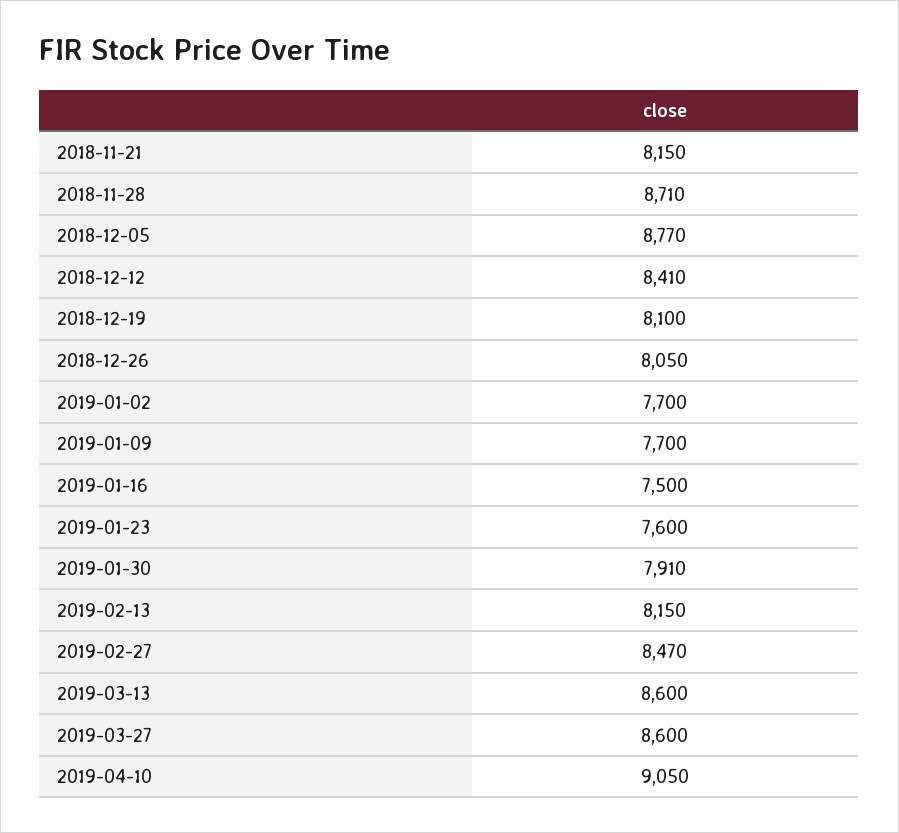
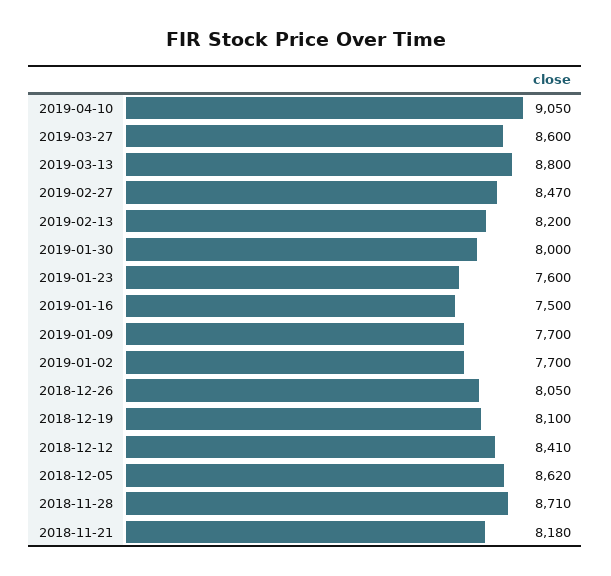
  {
-   "2018-11-21": 8150,
+   "2018-11-21": 8180,
    "2018-11-28": 8710,
-   "2018-12-05": 8770,
+   "2018-12-05": 8620,
    "2018-12-12": 8410,
    "2018-12-19": 8100,
    "2018-12-26": 8050,
    "2019-01-02": 7700,
    "2019-01-09": 7700,
    "2019-01-16": 7500,
    "2019-01-23": 7600,
-   "2019-01-30": 7910,
+   "2019-01-30": 8000,
-   "2019-02-13": 8150,
+   "2019-02-13": 8200,
    "2019-02-27": 8470,
-   "2019-03-13": 8600,
+   "2019-03-13": 8800,
    "2019-03-27": 8600,
    "2019-04-10": 9050
  }

